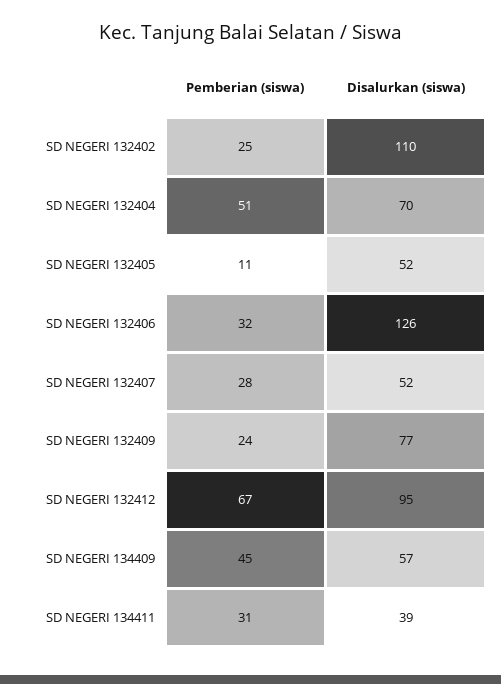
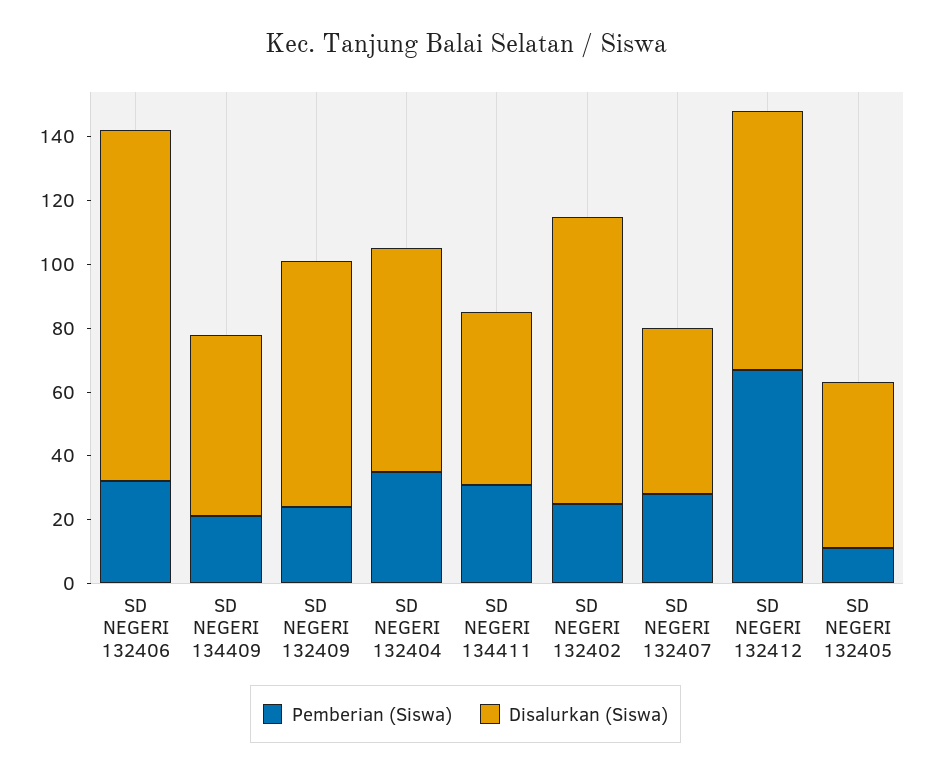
  {
    "Pemberian (siswa)": {
      "SD NEGERI 132402": 25,
-     "SD NEGERI 132404": 51,
+     "SD NEGERI 132404": 35,
      "SD NEGERI 132405": 11,
      "SD NEGERI 132406": 32,
      "SD NEGERI 132407": 28,
      "SD NEGERI 132409": 24,
      "SD NEGERI 132412": 67,
-     "SD NEGERI 134409": 45,
+     "SD NEGERI 134409": 20,
      "SD NEGERI 134411": 31
    },
    "Disalurkan (siswa)": {
-     "SD NEGERI 132402": 110,
+     "SD NEGERI 132402": 90,
      "SD NEGERI 132404": 70,
      "SD NEGERI 132405": 52,
-     "SD NEGERI 132406": 126,
+     "SD NEGERI 132406": 110,
      "SD NEGERI 132407": 52,
      "SD NEGERI 132409": 77,
-     "SD NEGERI 132412": 95,
+     "SD NEGERI 132412": 80,
      "SD NEGERI 134409": 57,
-     "SD NEGERI 134411": 39
+     "SD NEGERI 134411": 55
    }
  }

